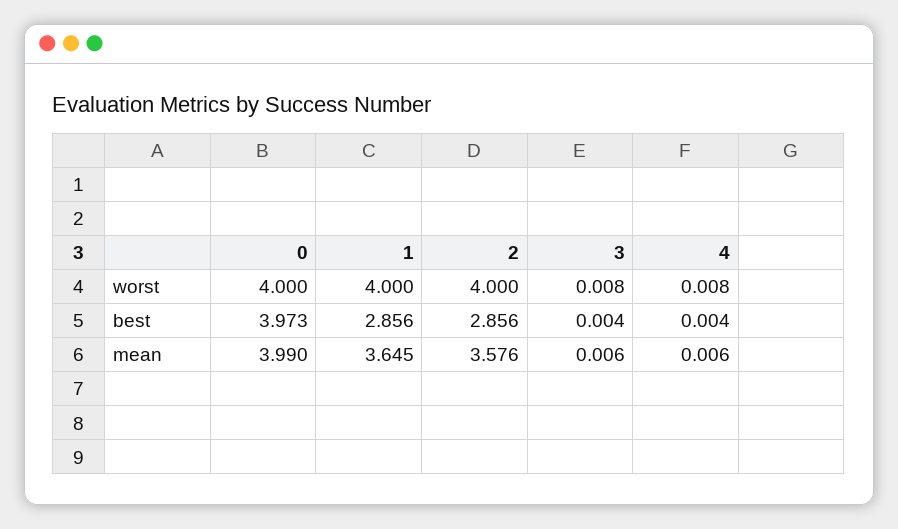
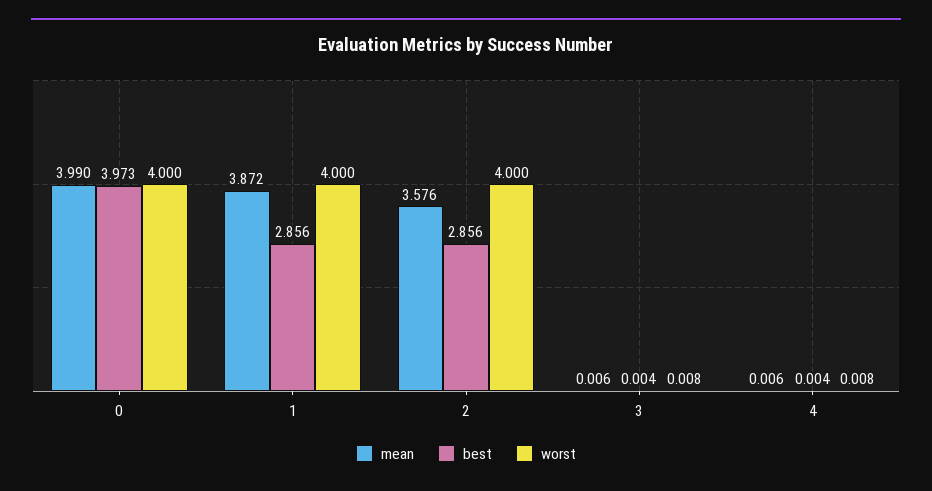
  {
    "worst": {
      "0": 4,
      "1": 4,
      "2": 4,
      "3": 0.008,
      "4": 0.008
    },
    "best": {
      "0": 3.973,
      "1": 2.856,
      "2": 2.856,
      "3": 0.004,
      "4": 0.004
    },
    "mean": {
      "0": 3.99,
-     "1": 3.645,
+     "1": 3.872,
      "2": 3.576,
      "3": 0.006,
      "4": 0.006
    }
  }

